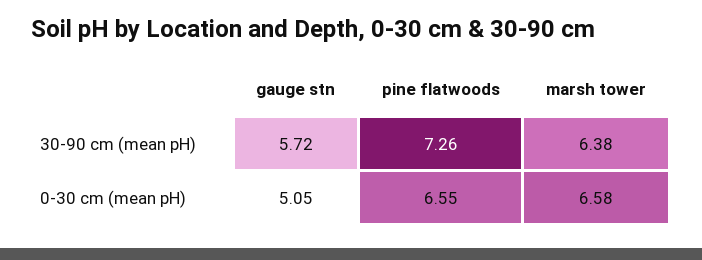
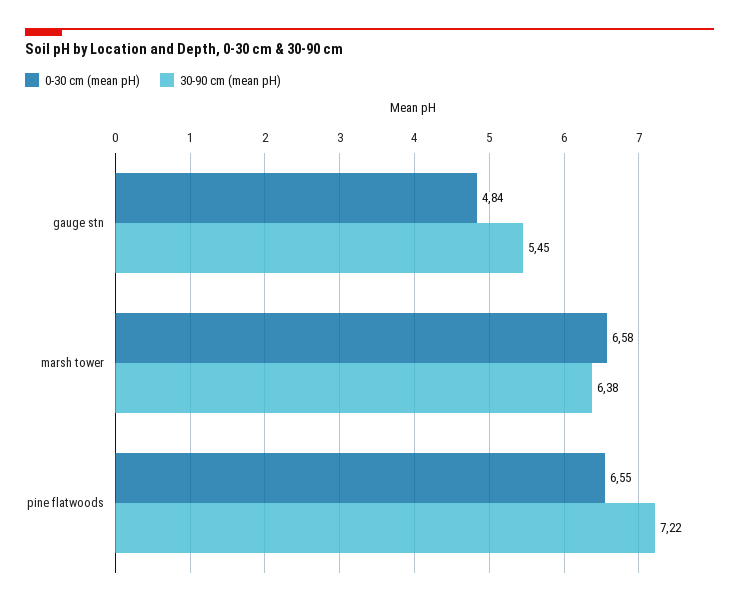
  {
    "30-90 cm (mean pH)": {
-     "gauge stn": 5.72,
+     "gauge stn": 5.45,
-     "pine flatwoods": 7.26,
+     "pine flatwoods": 7.22,
      "marsh tower": 6.38
    },
    "0-30 cm (mean pH)": {
-     "gauge stn": 5.05,
+     "gauge stn": 4.84,
      "pine flatwoods": 6.55,
      "marsh tower": 6.58
    }
  }

